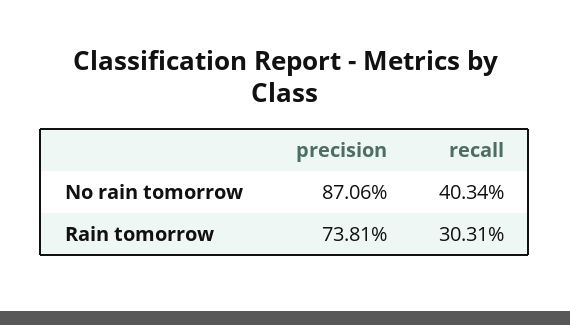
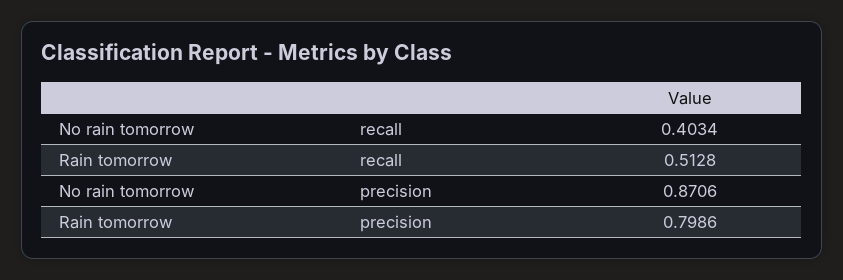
  {
    "precision": {
      "No rain tomorrow": 0.8706,
-     "Rain tomorrow": 0.7381
+     "Rain tomorrow": 0.7986
    },
    "recall": {
      "No rain tomorrow": 0.4034,
-     "Rain tomorrow": 0.3031
+     "Rain tomorrow": 0.5128
    }
  }

